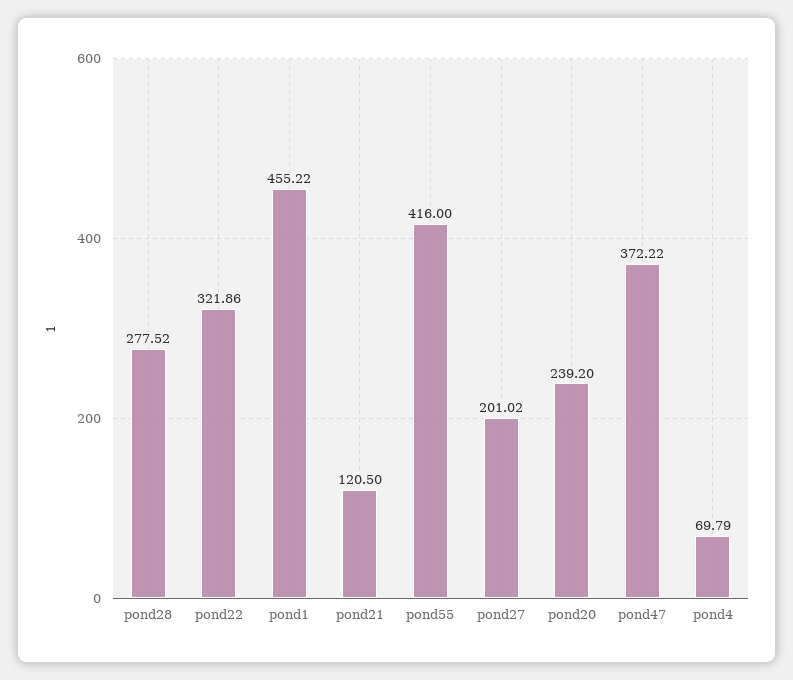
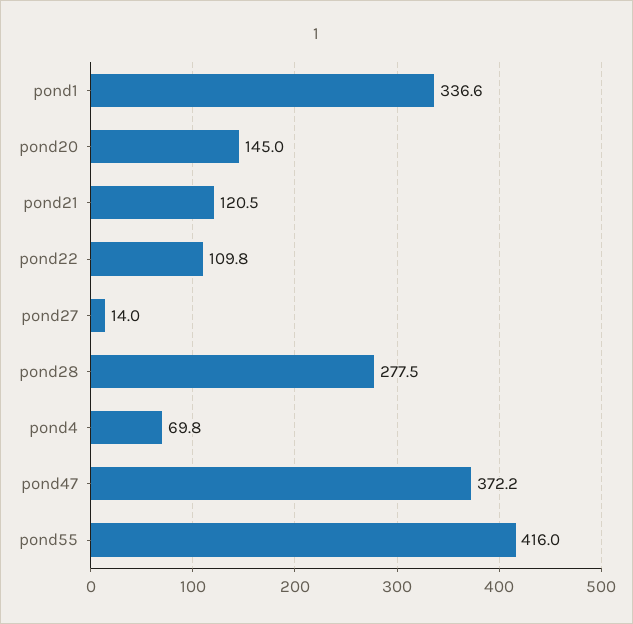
  {
    "pond28": 277.52,
-   "pond22": 321.86,
+   "pond22": 109.8,
-   "pond1": 455.22,
+   "pond1": 336.6,
    "pond21": 120.5,
    "pond55": 416,
-   "pond27": 201.02,
+   "pond27": 14,
-   "pond20": 239.2,
+   "pond20": 145,
    "pond47": 372.22,
    "pond4": 69.79
  }

